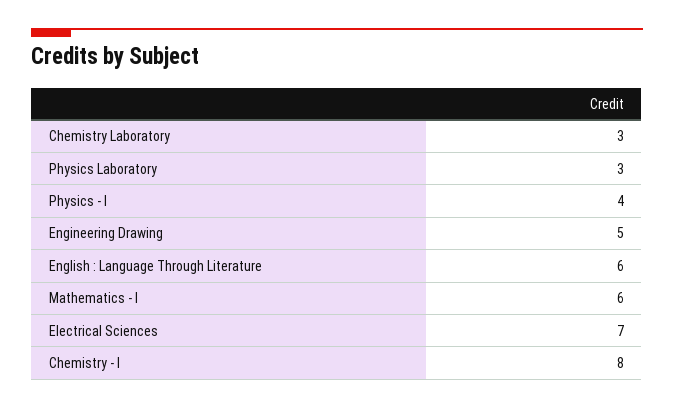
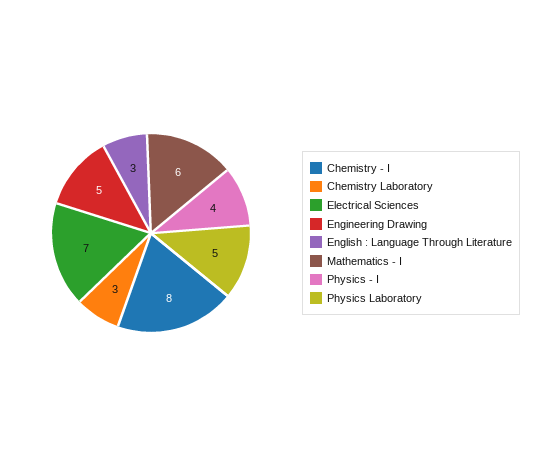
  {
    "Chemistry Laboratory": 3,
-   "Physics Laboratory": 3,
+   "Physics Laboratory": 5,
    "Physics - I": 4,
    "Engineering Drawing": 5,
-   "English : Language Through Literature": 6,
+   "English : Language Through Literature": 3,
    "Mathematics - I": 6,
    "Electrical Sciences": 7,
    "Chemistry - I": 8
  }

